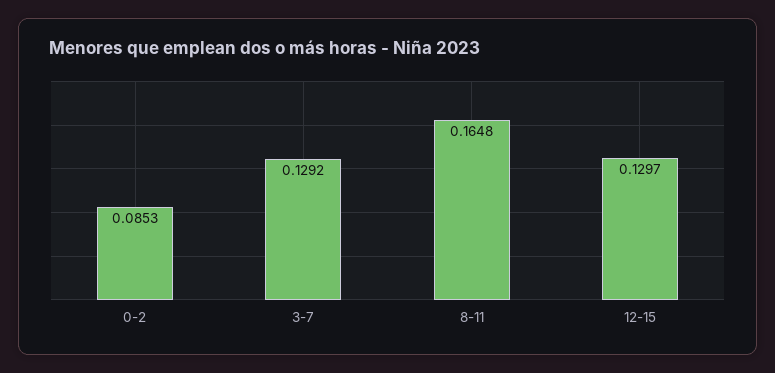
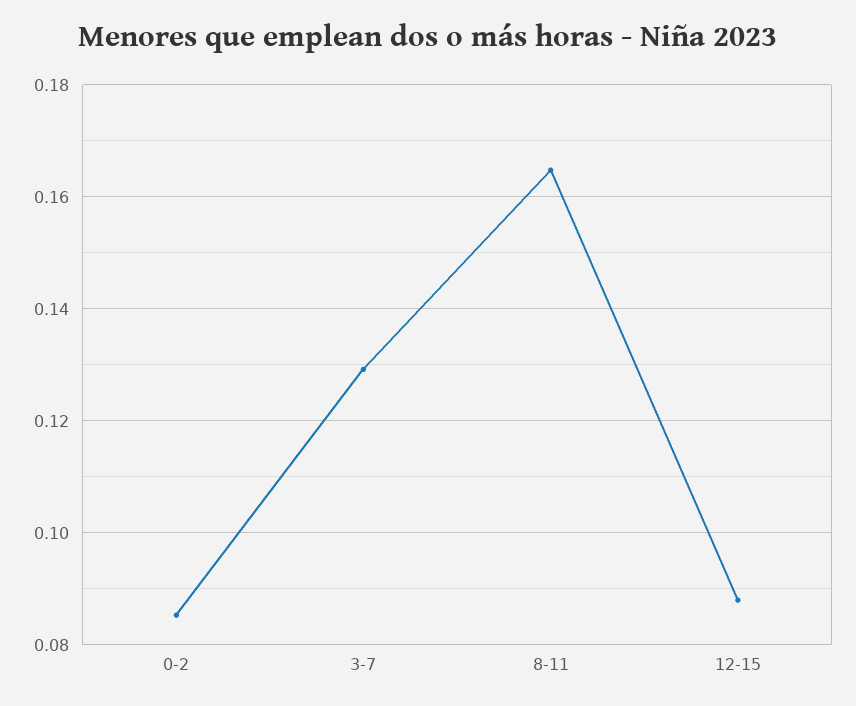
  {
    "0-2": 0.0853,
    "3-7": 0.1292,
    "8-11": 0.1648,
-   "12-15": 0.1297
+   "12-15": 0.088
  }

